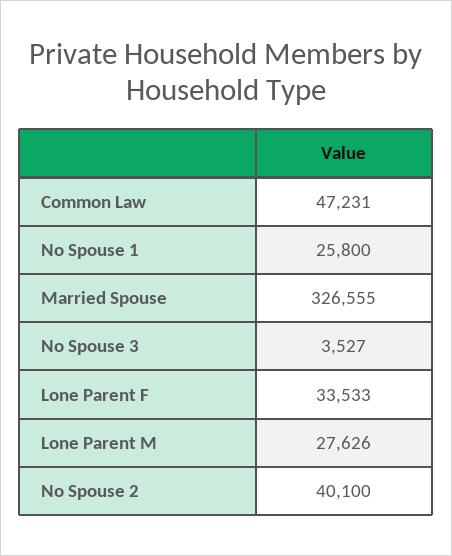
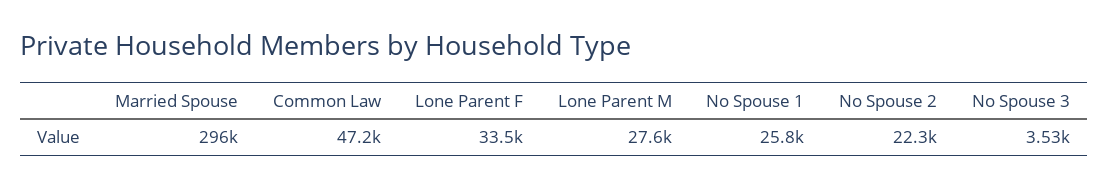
  {
    "Common Law": 47231,
    "No Spouse 1": 25800,
-   "Married Spouse": 326555,
+   "Married Spouse": 296000,
    "No Spouse 3": 3527,
    "Lone Parent F": 33533,
    "Lone Parent M": 27626,
-   "No Spouse 2": 40100
+   "No Spouse 2": 22300
  }

